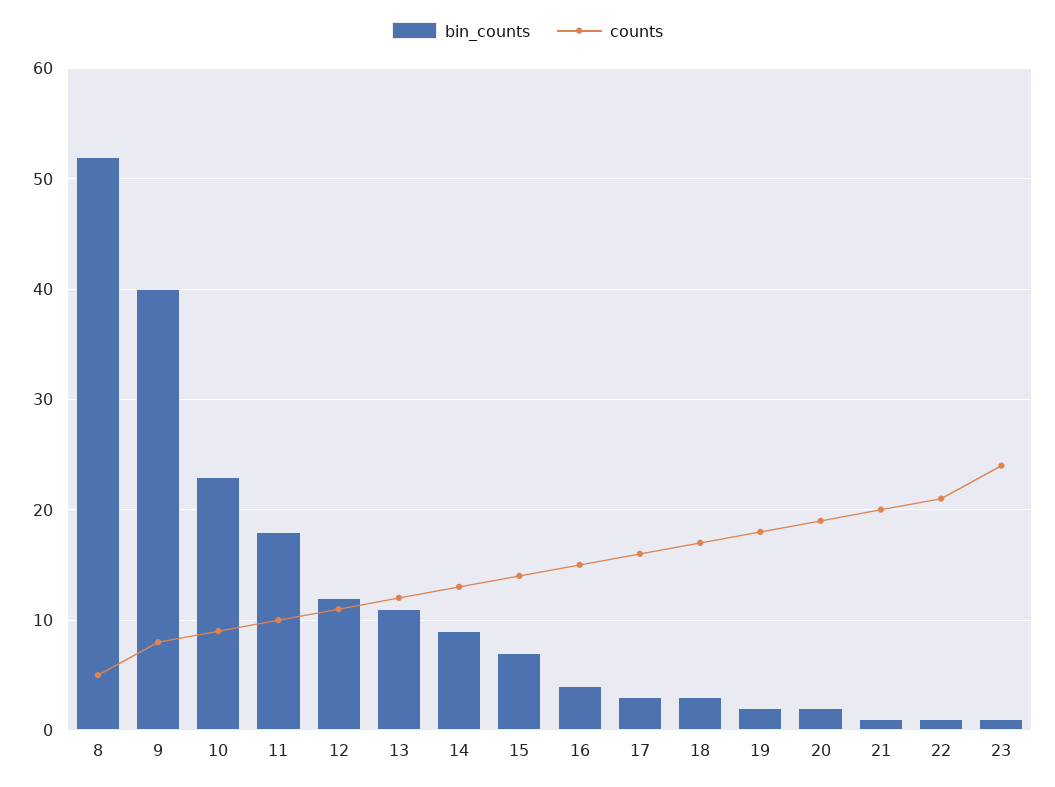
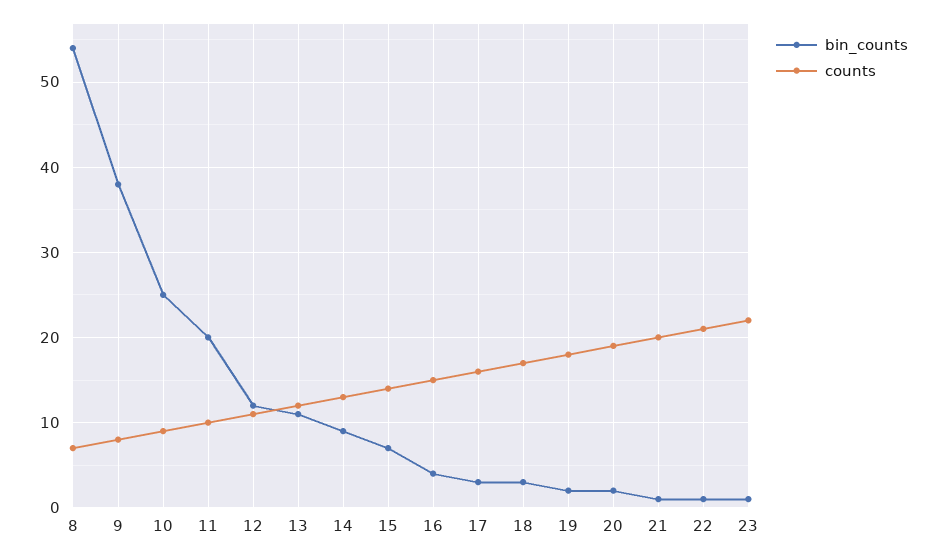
  {
    "bin_counts": {
-     "8": 52,
+     "8": 54,
-     "9": 40,
+     "9": 38,
-     "10": 23,
+     "10": 25,
-     "11": 18,
+     "11": 20,
      "12": 12,
      "13": 11,
      "14": 9,
      "15": 7,
      "16": 4,
      "17": 3,
      "18": 3,
      "19": 2,
      "20": 2,
      "21": 1,
      "22": 1,
      "23": 1
    },
    "counts": {
-     "8": 5,
+     "8": 7,
      "9": 8,
      "10": 9,
      "11": 10,
      "12": 11,
      "13": 12,
      "14": 13,
      "15": 14,
      "16": 15,
      "17": 16,
      "18": 17,
      "19": 18,
      "20": 19,
      "21": 20,
      "22": 21,
-     "23": 24
+     "23": 22
    }
  }

